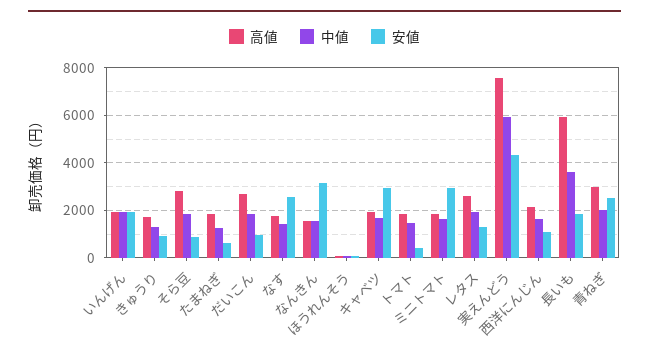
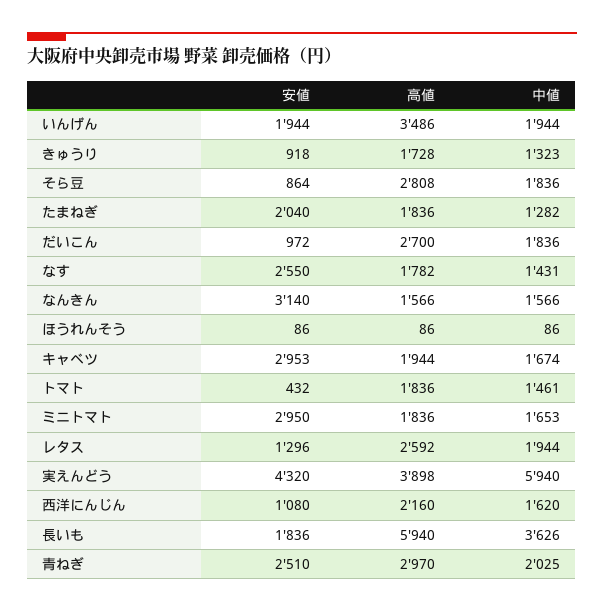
  {
    "高値": {
-     "いんげん": 2000,
+     "いんげん": 3486,
      "きゅうり": 1728,
      "そら豆": 2808,
      "たまねぎ": 1836,
      "だいこん": 2700,
      "なす": 1782,
      "なんきん": 1566,
      "ほうれんそう": 86,
      "キャベツ": 1944,
      "トマト": 1836,
      "ミニトマト": 1836,
      "レタス": 2592,
-     "実えんどう": 7500,
+     "実えんどう": 3898,
      "西洋にんじん": 2160,
      "長いも": 5940,
      "青ねぎ": 2970
    },
    "中値": {
      "いんげん": 1944,
      "きゅうり": 1323,
      "そら豆": 1836,
      "たまねぎ": 1282,
      "だいこん": 1836,
      "なす": 1431,
      "なんきん": 1566,
      "ほうれんそう": 86,
      "キャベツ": 1674,
      "トマト": 1461,
      "ミニトマト": 1653,
      "レタス": 1944,
      "実えんどう": 5940,
      "西洋にんじん": 1620,
      "長いも": 3626,
      "青ねぎ": 2025
    },
    "安値": {
      "いんげん": 1944,
      "きゅうり": 918,
      "そら豆": 864,
-     "たまねぎ": 500,
+     "たまねぎ": 2040,
      "だいこん": 972,
      "なす": 2550,
      "なんきん": 3140,
      "ほうれんそう": 86,
      "キャベツ": 2953,
      "トマト": 432,
      "ミニトマト": 2950,
      "レタス": 1296,
      "実えんどう": 4320,
      "西洋にんじん": 1080,
      "長いも": 1836,
      "青ねぎ": 2510
    }
  }

